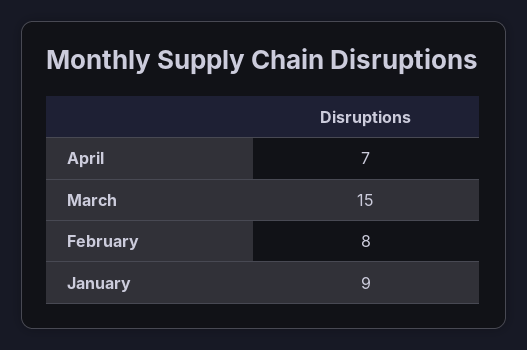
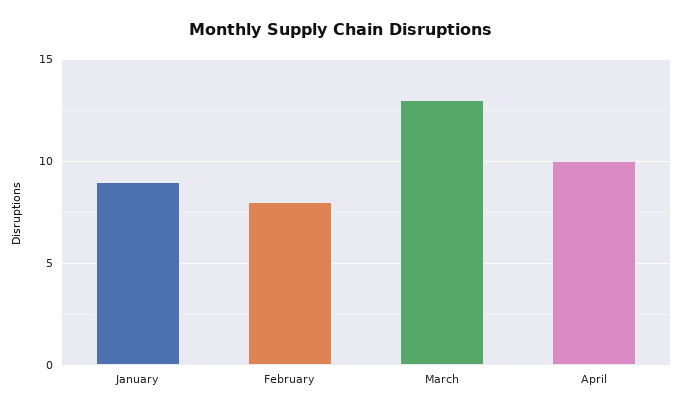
  {
-   "April": 7,
+   "April": 10,
-   "March": 15,
+   "March": 13,
    "February": 8,
    "January": 9
  }

